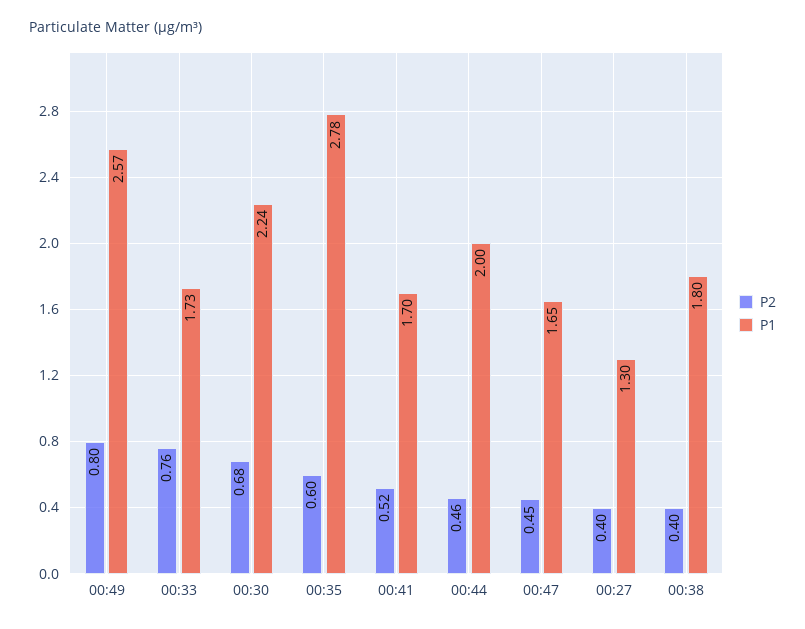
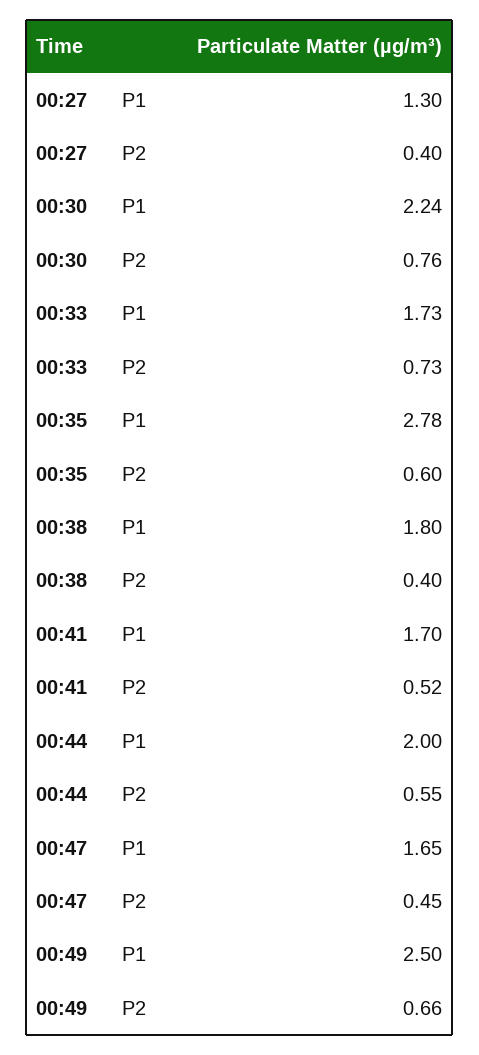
  {
    "P2": {
-     "00:49": 0.8,
+     "00:49": 0.66,
-     "00:33": 0.76,
+     "00:33": 0.73,
-     "00:30": 0.68,
+     "00:30": 0.76,
      "00:35": 0.6,
      "00:41": 0.52,
-     "00:44": 0.46,
+     "00:44": 0.55,
      "00:47": 0.45,
      "00:27": 0.4,
      "00:38": 0.4
    },
    "P1": {
-     "00:49": 2.57,
+     "00:49": 2.5,
      "00:33": 1.73,
      "00:30": 2.24,
      "00:35": 2.78,
      "00:41": 1.7,
      "00:44": 2,
      "00:47": 1.65,
      "00:27": 1.3,
      "00:38": 1.8
    }
  }

